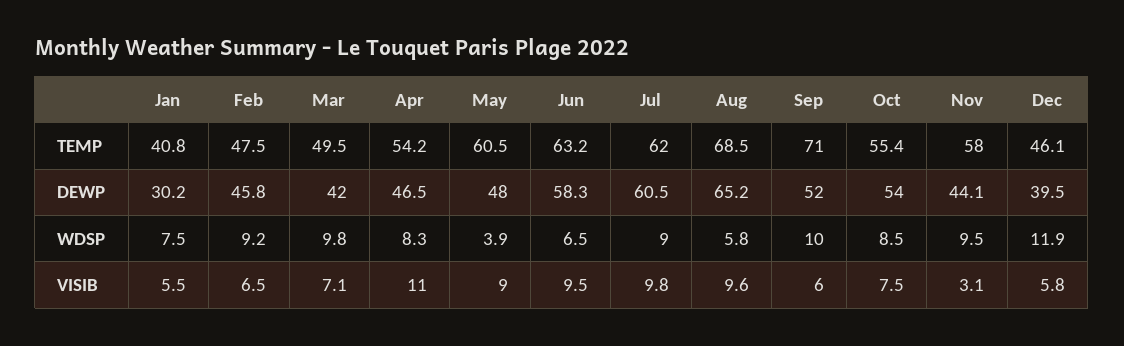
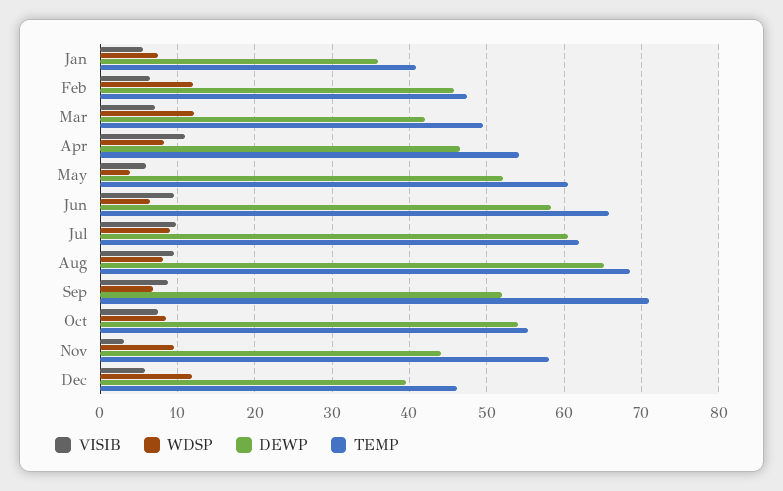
  {
    "TEMP": {
      "Jan": 40.8,
      "Feb": 47.5,
      "Mar": 49.5,
      "Apr": 54.2,
      "May": 60.5,
-     "Jun": 63.2,
+     "Jun": 66,
      "Jul": 62,
      "Aug": 68.5,
      "Sep": 71,
      "Oct": 55.4,
      "Nov": 58,
      "Dec": 46.1
    },
    "DEWP": {
-     "Jan": 30.2,
+     "Jan": 36,
      "Feb": 45.8,
      "Mar": 42,
      "Apr": 46.5,
-     "May": 48,
+     "May": 52,
      "Jun": 58.3,
      "Jul": 60.5,
      "Aug": 65.2,
      "Sep": 52,
      "Oct": 54,
      "Nov": 44.1,
      "Dec": 39.5
    },
    "WDSP": {
      "Jan": 7.5,
-     "Feb": 9.2,
+     "Feb": 12,
-     "Mar": 9.8,
+     "Mar": 12,
      "Apr": 8.3,
      "May": 3.9,
      "Jun": 6.5,
      "Jul": 9,
-     "Aug": 5.8,
+     "Aug": 8,
-     "Sep": 10,
+     "Sep": 7,
      "Oct": 8.5,
      "Nov": 9.5,
      "Dec": 11.9
    },
    "VISIB": {
      "Jan": 5.5,
      "Feb": 6.5,
      "Mar": 7.1,
      "Apr": 11,
-     "May": 9,
+     "May": 6,
      "Jun": 9.5,
      "Jul": 9.8,
      "Aug": 9.6,
-     "Sep": 6,
+     "Sep": 9,
      "Oct": 7.5,
      "Nov": 3.1,
      "Dec": 5.8
    }
  }

